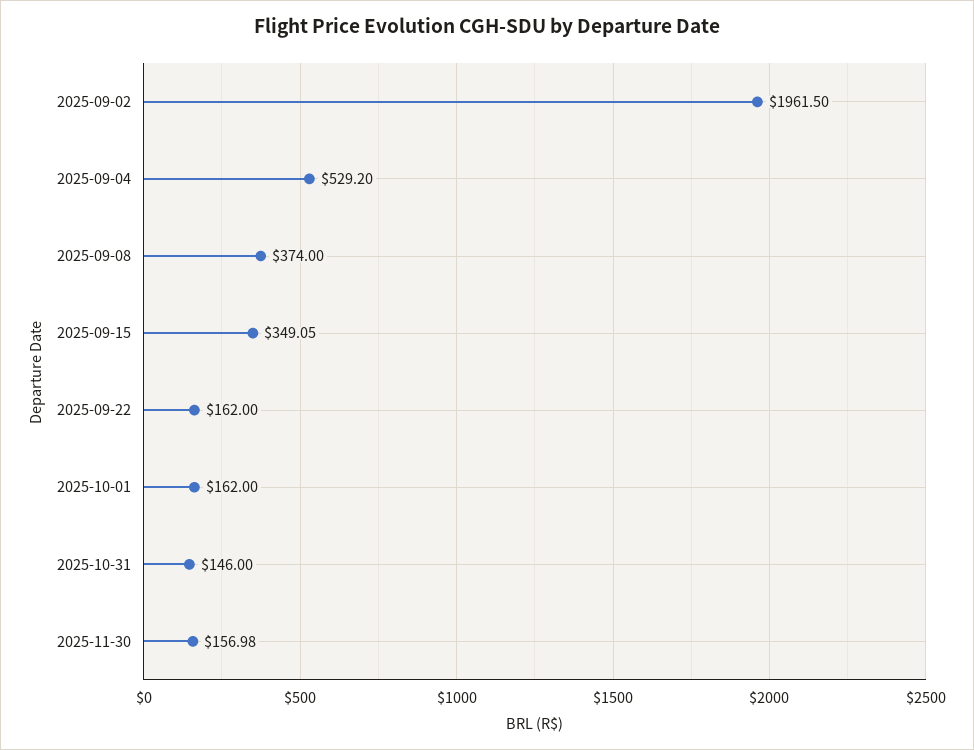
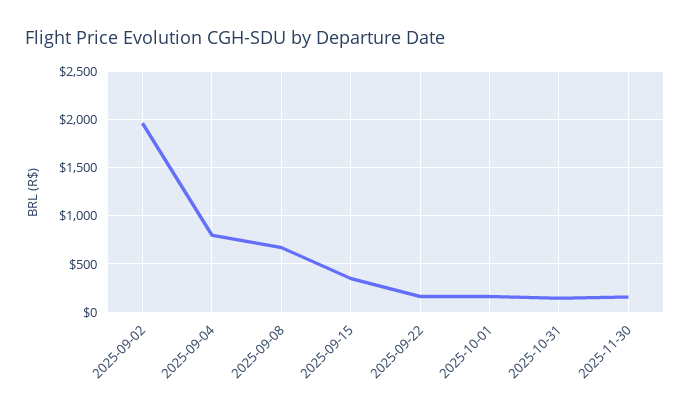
  {
    "2025-09-02": 1961.5,
-   "2025-09-04": 529.2,
+   "2025-09-04": 800,
-   "2025-09-08": 374,
+   "2025-09-08": 700,
    "2025-09-15": 349.05,
    "2025-09-22": 162,
    "2025-10-01": 162,
    "2025-10-31": 146,
    "2025-11-30": 156.98
  }

